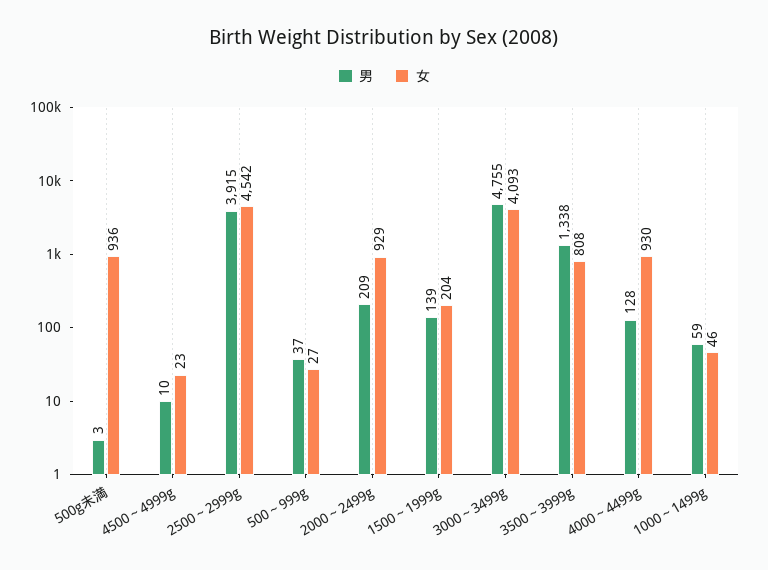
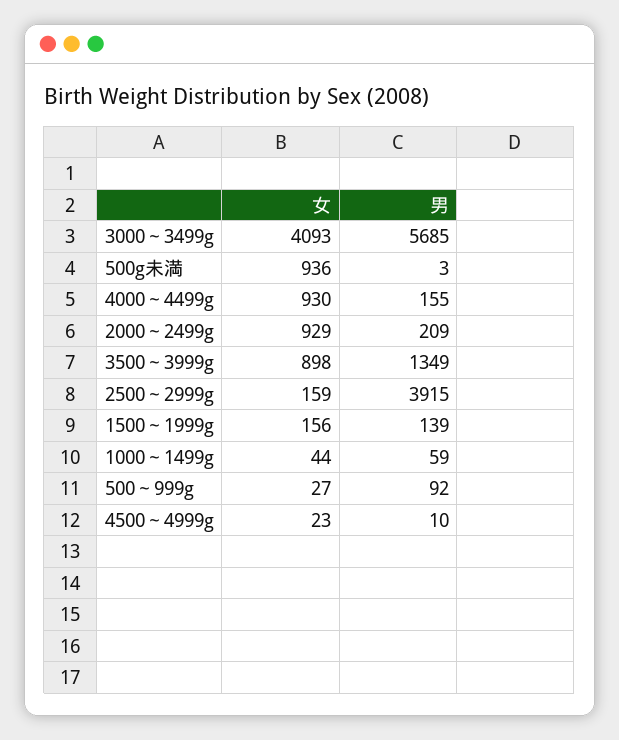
  {
    "男": {
      "500g未満": 3,
      "4500～4999g": 10,
      "2500～2999g": 3915,
-     "500～999g": 37,
+     "500～999g": 92,
      "2000～2499g": 209,
      "1500～1999g": 139,
-     "3000～3499g": 4755,
+     "3000～3499g": 5685,
-     "3500～3999g": 1338,
+     "3500～3999g": 1349,
-     "4000～4499g": 128,
+     "4000～4499g": 155,
      "1000～1499g": 59
    },
    "女": {
      "500g未満": 936,
      "4500～4999g": 23,
-     "2500～2999g": 4542,
+     "2500～2999g": 159,
      "500～999g": 27,
      "2000～2499g": 929,
-     "1500～1999g": 204,
+     "1500～1999g": 156,
      "3000～3499g": 4093,
-     "3500～3999g": 808,
+     "3500～3999g": 898,
      "4000～4499g": 930,
-     "1000～1499g": 46
+     "1000～1499g": 44
    }
  }

